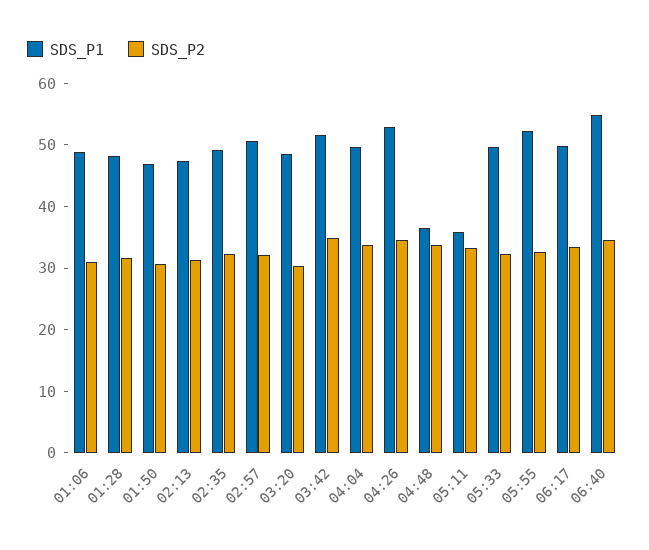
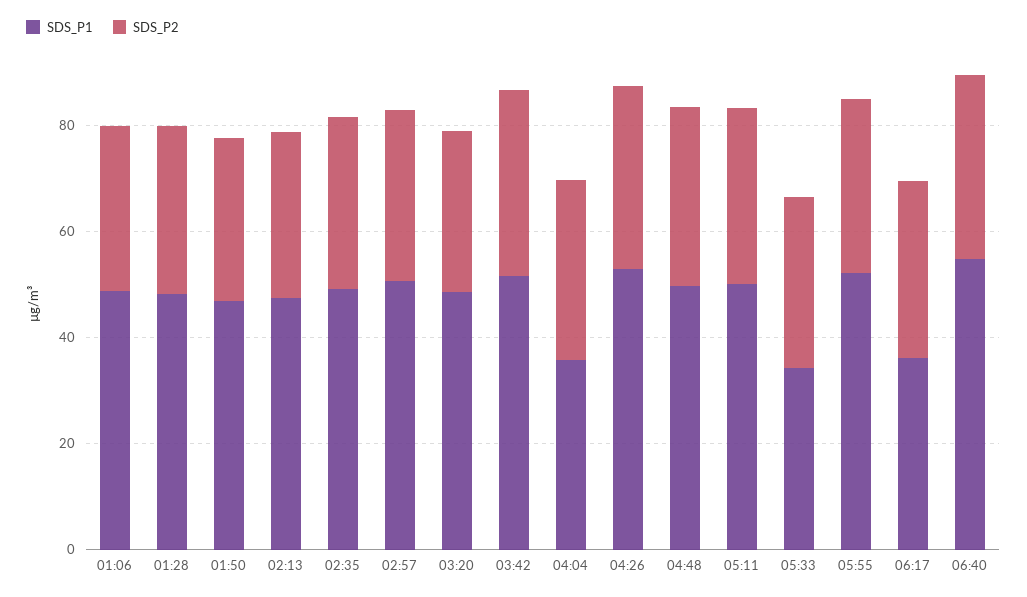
  {
    "SDS_P1": {
      "01:06": 48,
      "01:28": 48,
      "01:50": 46,
      "02:13": 48,
      "02:35": 50,
      "02:57": 50,
      "03:20": 48,
      "03:42": 52,
-     "04:04": 50,
+     "04:04": 35,
      "04:26": 52,
-     "04:48": 36,
+     "04:48": 50,
-     "05:11": 36,
+     "05:11": 50,
-     "05:33": 50,
+     "05:33": 35,
      "05:55": 52,
-     "06:17": 50,
+     "06:17": 35,
      "06:40": 54
    },
    "SDS_P2": {
      "01:06": 32,
      "01:28": 32,
      "01:50": 30,
      "02:13": 32,
      "02:35": 32,
      "02:57": 32,
      "03:20": 30,
      "03:42": 34,
      "04:04": 34,
      "04:26": 34,
      "04:48": 34,
      "05:11": 34,
      "05:33": 32,
      "05:55": 32,
      "06:17": 34,
      "06:40": 34
    }
  }

